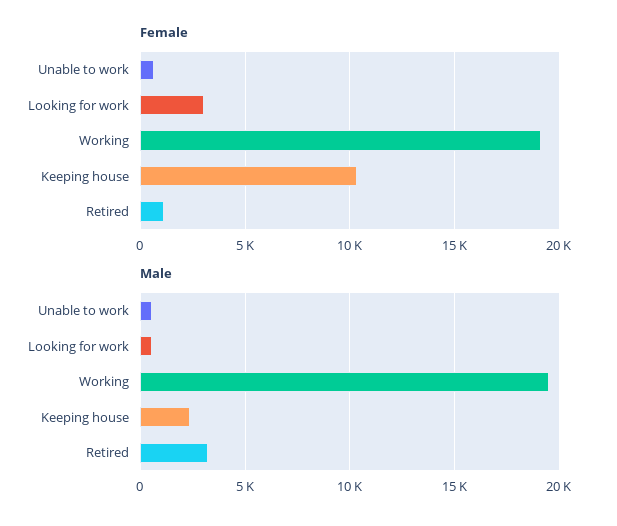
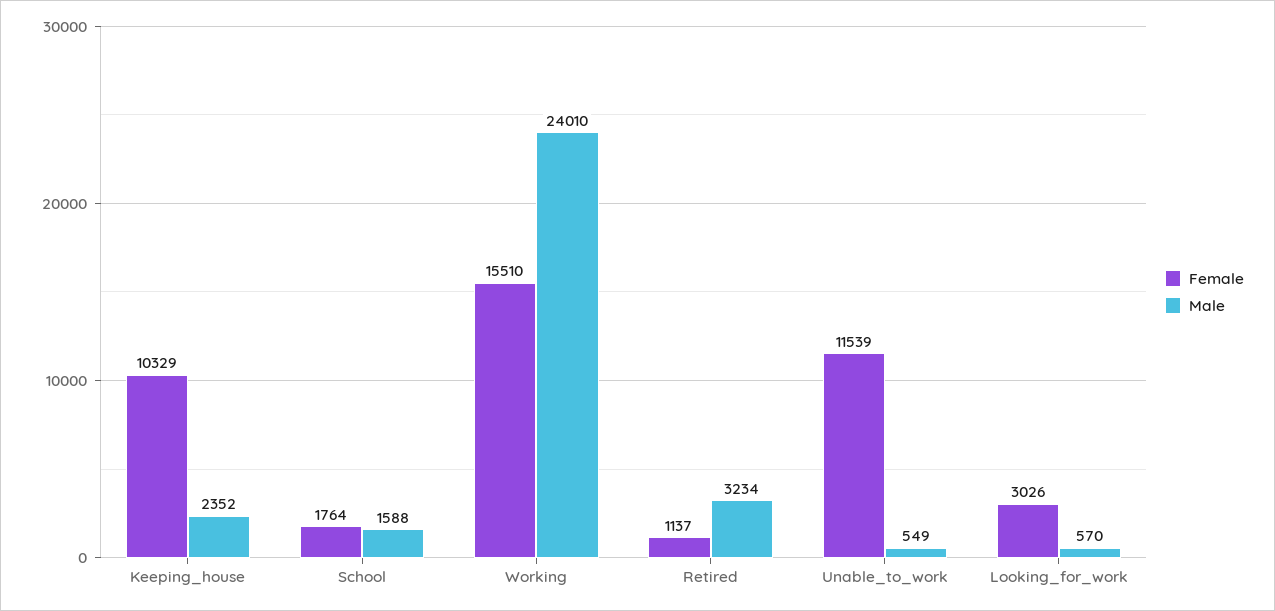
  {
    "Female": {
-     "Unable to work": 500,
+     "Unable to work": 11539,
      "Looking for work": 3026,
-     "Working": 19000,
+     "Working": 15510,
      "Keeping house": 10329,
-     "Retired": 1137
+     "Retired": 1137,
+     "School": 1764
    },
    "Male": {
      "Unable to work": 549,
      "Looking for work": 570,
-     "Working": 19500,
+     "Working": 24010,
      "Keeping house": 2352,
-     "Retired": 3234
+     "Retired": 3234,
+     "School": 1588
    }
  }

